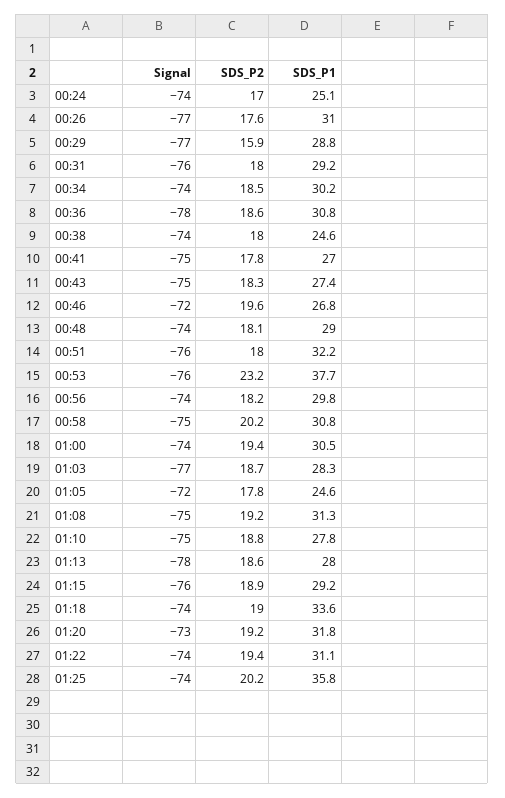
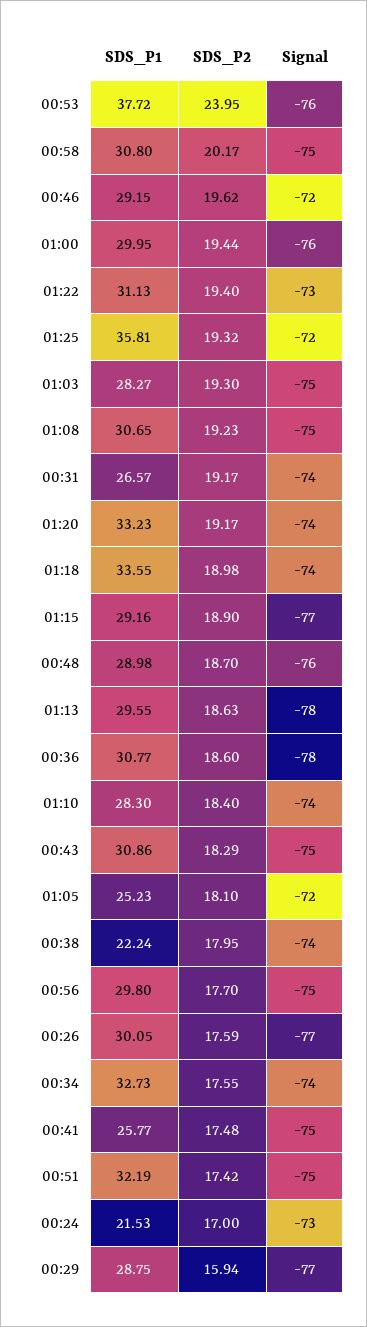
  {
    "Signal": {
-     "00:24": -74,
+     "00:24": -73,
      "00:26": -77,
      "00:29": -77,
-     "00:31": -76,
+     "00:31": -74,
      "00:34": -74,
      "00:36": -78,
      "00:38": -74,
      "00:41": -75,
      "00:43": -75,
      "00:46": -72,
-     "00:48": -74,
+     "00:48": -76,
-     "00:51": -76,
+     "00:51": -75,
      "00:53": -76,
-     "00:56": -74,
+     "00:56": -75,
      "00:58": -75,
-     "01:00": -74,
+     "01:00": -76,
-     "01:03": -77,
+     "01:03": -75,
      "01:05": -72,
      "01:08": -75,
-     "01:10": -75,
+     "01:10": -74,
      "01:13": -78,
-     "01:15": -76,
+     "01:15": -77,
      "01:18": -74,
-     "01:20": -73,
+     "01:20": -74,
-     "01:22": -74,
+     "01:22": -73,
-     "01:25": -74
+     "01:25": -72
    },
    "SDS_P2": {
      "00:24": 17,
      "00:26": 17.59,
      "00:29": 15.94,
-     "00:31": 18,
+     "00:31": 19.17,
-     "00:34": 18.5,
+     "00:34": 17.55,
      "00:36": 18.6,
      "00:38": 17.95,
-     "00:41": 17.8,
+     "00:41": 17.48,
      "00:43": 18.29,
      "00:46": 19.62,
-     "00:48": 18.1,
+     "00:48": 18.7,
-     "00:51": 18,
+     "00:51": 17.42,
-     "00:53": 23.2,
+     "00:53": 23.95,
-     "00:56": 18.2,
+     "00:56": 17.7,
      "00:58": 20.17,
      "01:00": 19.44,
-     "01:03": 18.7,
+     "01:03": 19.3,
-     "01:05": 17.8,
+     "01:05": 18.1,
      "01:08": 19.23,
-     "01:10": 18.8,
+     "01:10": 18.4,
      "01:13": 18.63,
      "01:15": 18.9,
      "01:18": 18.98,
      "01:20": 19.17,
      "01:22": 19.4,
-     "01:25": 20.2
+     "01:25": 19.32
    },
    "SDS_P1": {
-     "00:24": 25.1,
+     "00:24": 21.53,
-     "00:26": 31,
+     "00:26": 30.05,
      "00:29": 28.75,
-     "00:31": 29.2,
+     "00:31": 26.57,
-     "00:34": 30.2,
+     "00:34": 32.73,
      "00:36": 30.77,
-     "00:38": 24.6,
+     "00:38": 22.24,
-     "00:41": 27,
+     "00:41": 25.77,
-     "00:43": 27.4,
+     "00:43": 30.86,
-     "00:46": 26.8,
+     "00:46": 29.15,
      "00:48": 28.98,
      "00:51": 32.19,
      "00:53": 37.72,
      "00:56": 29.8,
      "00:58": 30.8,
-     "01:00": 30.5,
+     "01:00": 29.95,
      "01:03": 28.27,
-     "01:05": 24.6,
+     "01:05": 25.23,
-     "01:08": 31.3,
+     "01:08": 30.65,
-     "01:10": 27.8,
+     "01:10": 28.3,
-     "01:13": 28,
+     "01:13": 29.55,
      "01:15": 29.16,
      "01:18": 33.55,
-     "01:20": 31.8,
+     "01:20": 33.23,
      "01:22": 31.13,
      "01:25": 35.81
    }
  }

